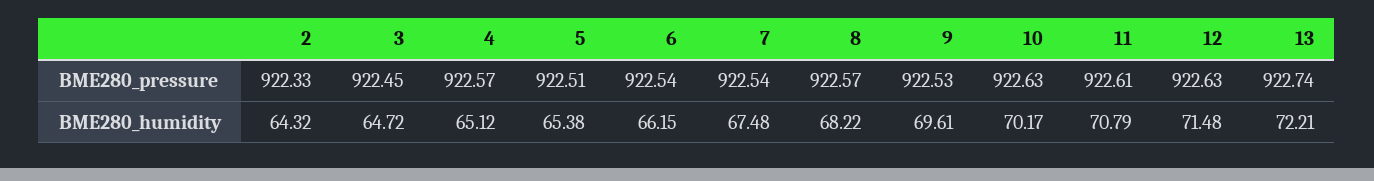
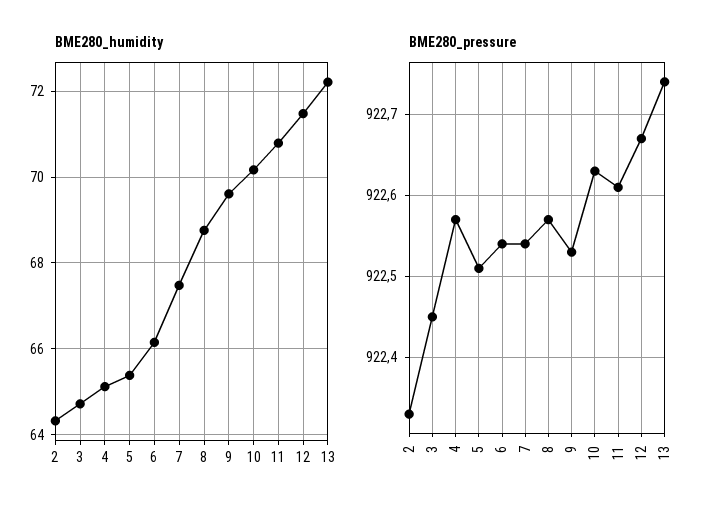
  {
    "BME280_pressure": {
      "2": 922.33,
      "3": 922.45,
      "4": 922.57,
      "5": 922.51,
      "6": 922.54,
      "7": 922.54,
      "8": 922.57,
      "9": 922.53,
      "10": 922.63,
      "11": 922.61,
-     "12": 922.63,
+     "12": 922.67,
      "13": 922.74
    },
    "BME280_humidity": {
      "2": 64.32,
      "3": 64.72,
      "4": 65.12,
      "5": 65.38,
      "6": 66.15,
      "7": 67.48,
-     "8": 68.22,
+     "8": 68.8,
      "9": 69.61,
      "10": 70.17,
      "11": 70.79,
      "12": 71.48,
      "13": 72.21
    }
  }

